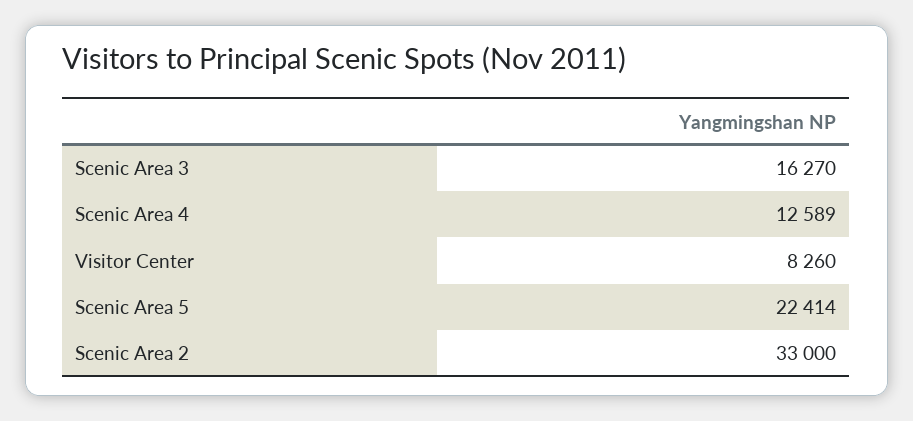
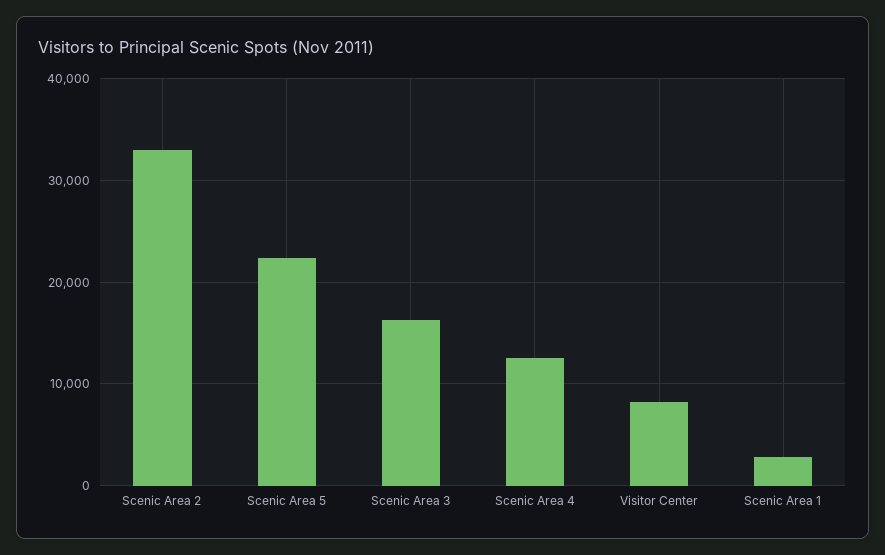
  {
    "Scenic Area 3": 16270,
    "Scenic Area 4": 12589,
    "Visitor Center": 8260,
    "Scenic Area 5": 22414,
-   "Scenic Area 2": 33000
+   "Scenic Area 2": 33000,
+   "Scenic Area 1": 3000
  }

